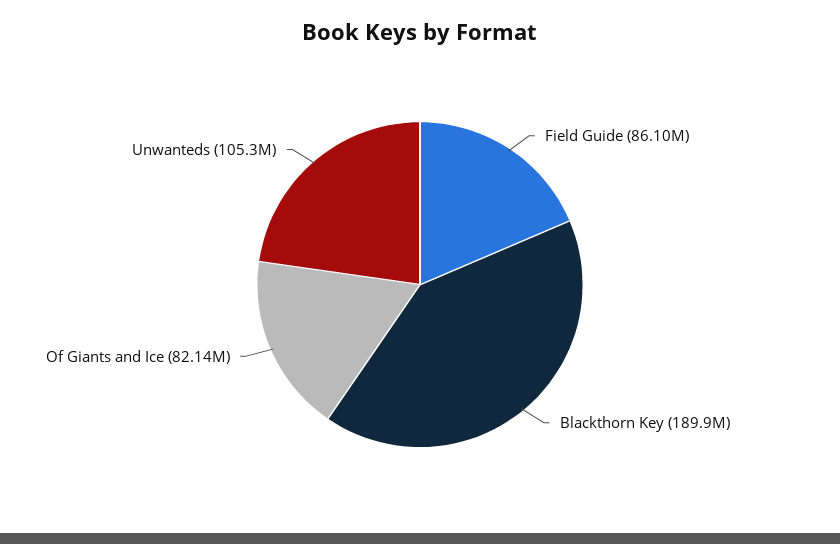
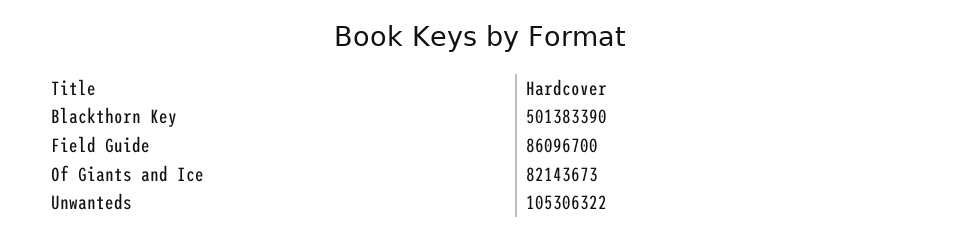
  {
    "Field Guide": 86096700,
-   "Blackthorn Key": 189900000,
+   "Blackthorn Key": 501383390,
    "Of Giants and Ice": 82143673,
    "Unwanteds": 105306322
  }

